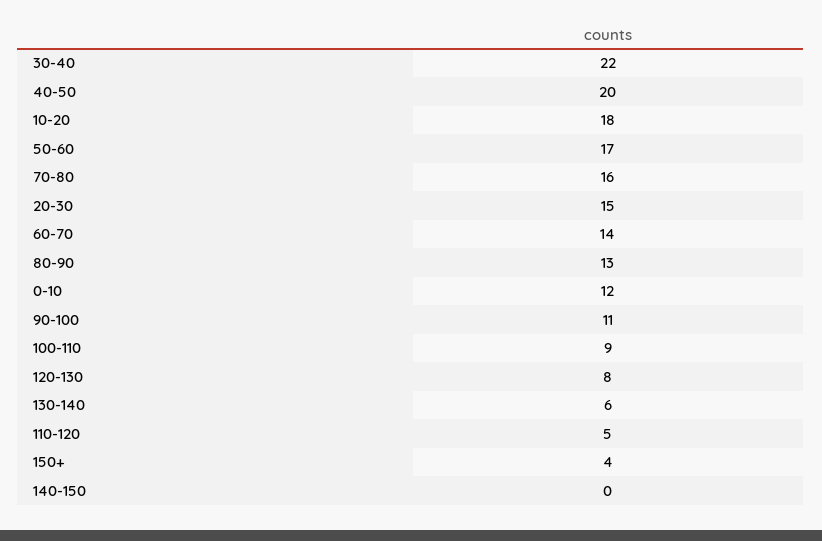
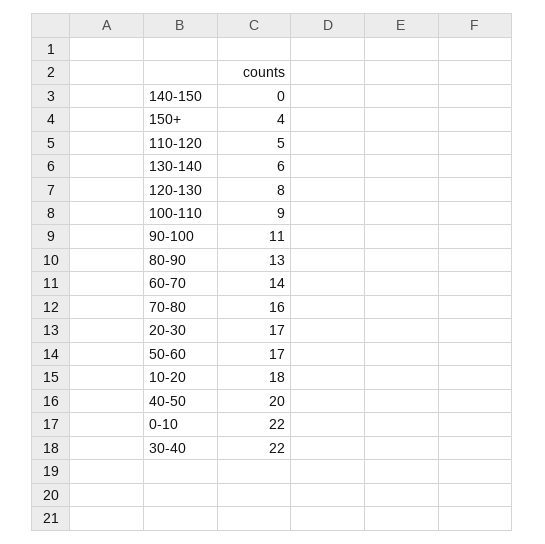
  {
    "30-40": 22,
    "40-50": 20,
    "10-20": 18,
    "50-60": 17,
    "70-80": 16,
-   "20-30": 15,
+   "20-30": 17,
    "60-70": 14,
    "80-90": 13,
-   "0-10": 12,
+   "0-10": 22,
    "90-100": 11,
    "100-110": 9,
    "120-130": 8,
    "130-140": 6,
    "110-120": 5,
    "150+": 4,
    "140-150": 0
  }

